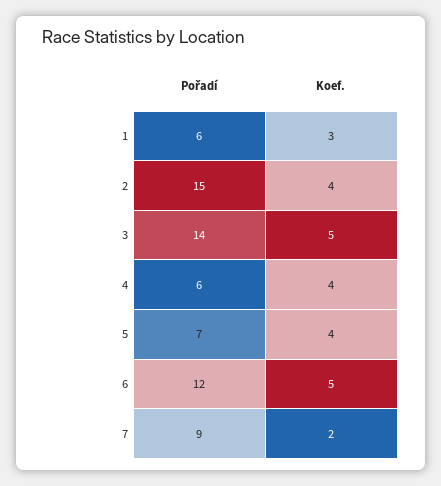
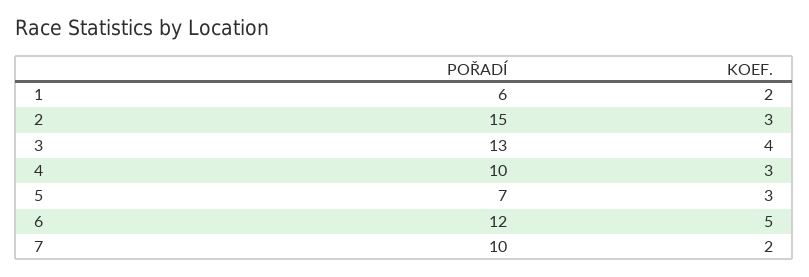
  {
    "Pořadí": {
      "1": 6,
      "2": 15,
-     "3": 14,
+     "3": 13,
-     "4": 6,
+     "4": 10,
      "5": 7,
      "6": 12,
-     "7": 9
+     "7": 10
    },
    "Koef.": {
-     "1": 3,
+     "1": 2,
-     "2": 4,
+     "2": 3,
-     "3": 5,
+     "3": 4,
-     "4": 4,
+     "4": 3,
-     "5": 4,
+     "5": 3,
      "6": 5,
      "7": 2
    }
  }

